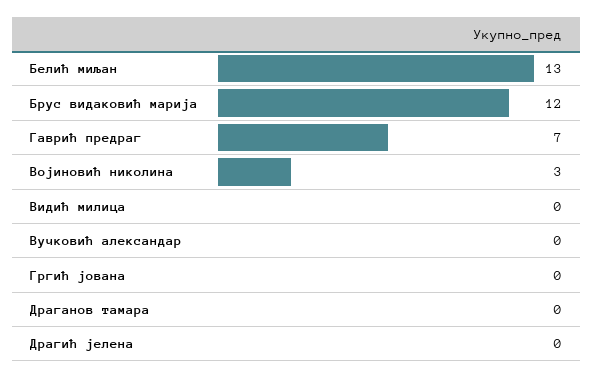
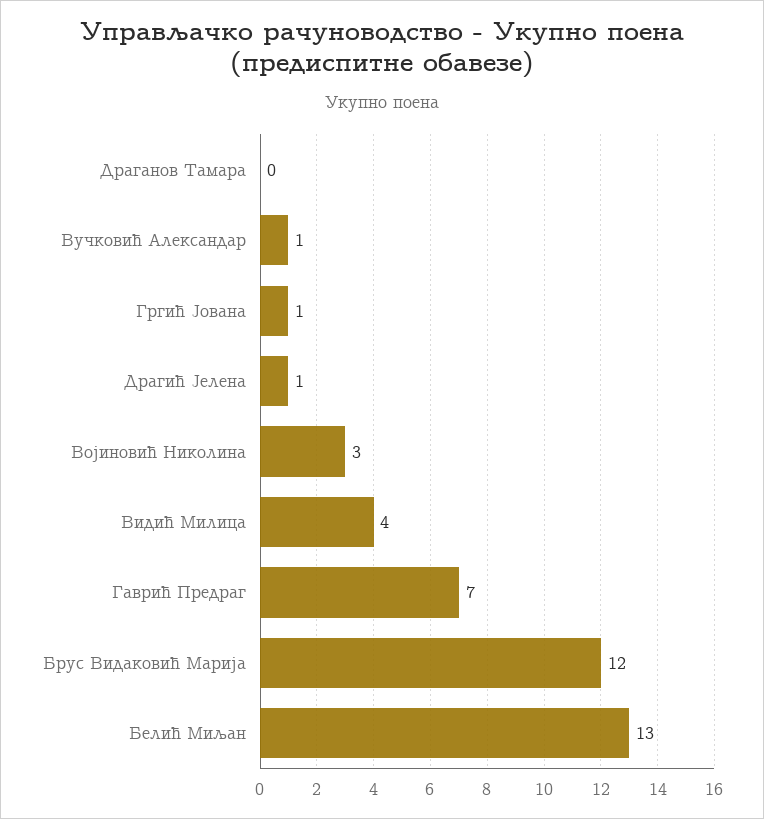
  {
    "Белић миљан": 13,
    "Брус видаковић марија": 12,
    "Гаврић предраг": 7,
    "Војиновић николина": 3,
-   "Видић милица": 0,
+   "Видић милица": 4,
-   "Вучковић александар": 0,
+   "Вучковић александар": 1,
-   "Гргић јована": 0,
+   "Гргић јована": 1,
    "Драганов тамара": 0,
-   "Драгић јелена": 0
+   "Драгић јелена": 1
  }

